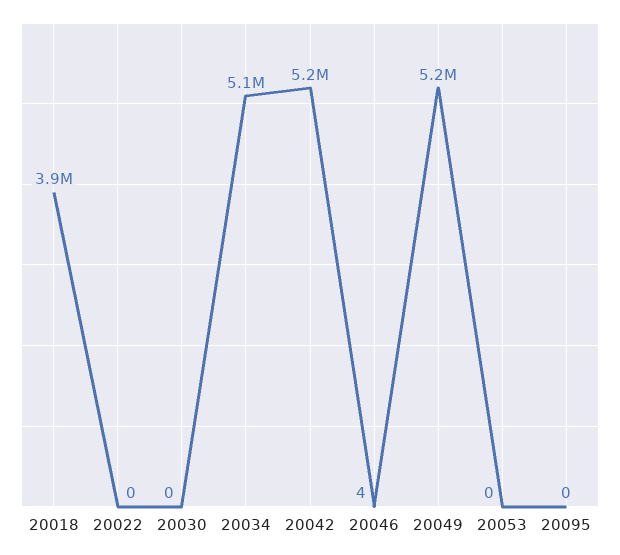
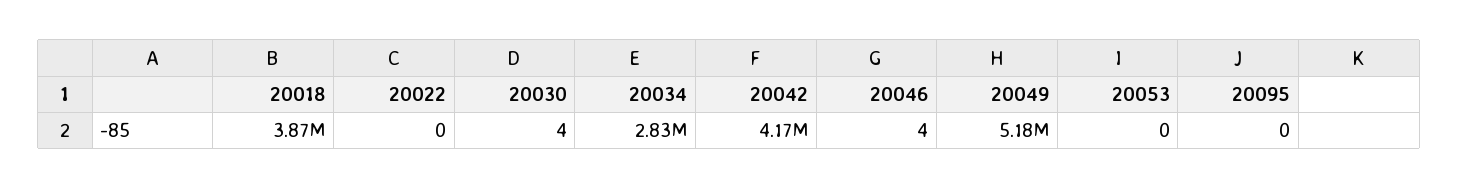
  {
    "20018": 3870000,
    "20022": 0,
-   "20030": 0,
+   "20030": 4,
-   "20034": 5100000,
+   "20034": 2830000,
-   "20042": 5200000,
+   "20042": 4170000,
    "20046": 4,
    "20049": 5180000,
    "20053": 0,
    "20095": 0
  }

